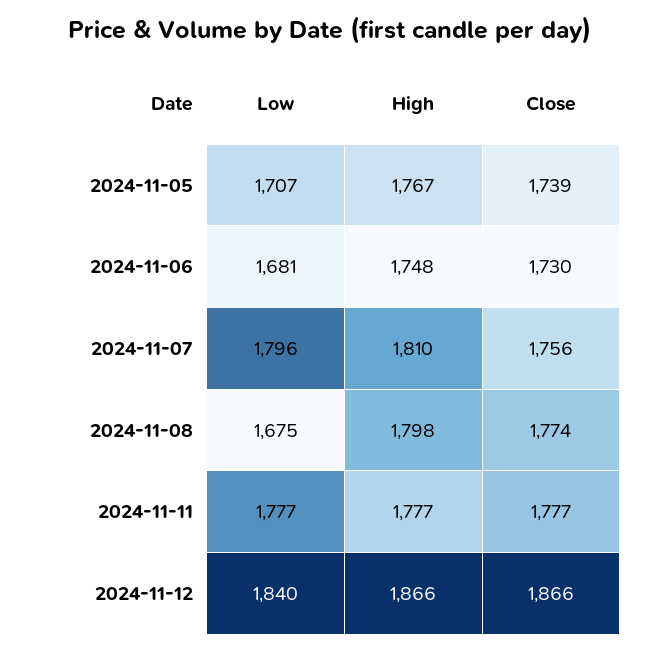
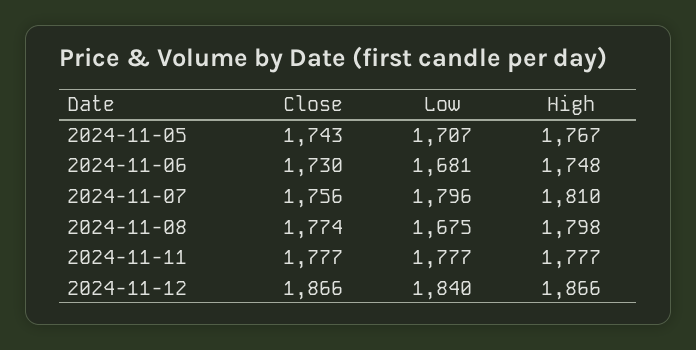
  {
    "Low": {
      "2024-11-05": 1707,
      "2024-11-06": 1681,
      "2024-11-07": 1796,
      "2024-11-08": 1675,
      "2024-11-11": 1777,
      "2024-11-12": 1840
    },
    "High": {
      "2024-11-05": 1767,
      "2024-11-06": 1748,
      "2024-11-07": 1810,
      "2024-11-08": 1798,
      "2024-11-11": 1777,
      "2024-11-12": 1866
    },
    "Close": {
-     "2024-11-05": 1739,
+     "2024-11-05": 1743,
      "2024-11-06": 1730,
      "2024-11-07": 1756,
      "2024-11-08": 1774,
      "2024-11-11": 1777,
      "2024-11-12": 1866
    }
  }

